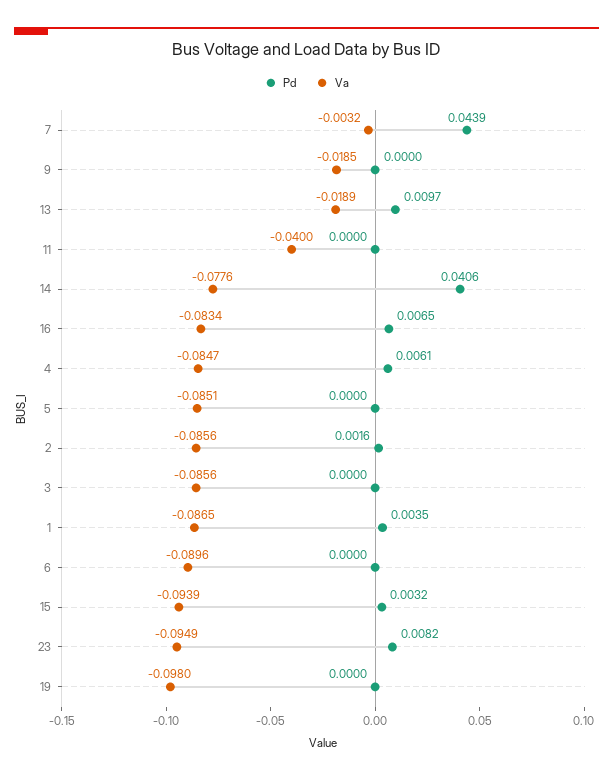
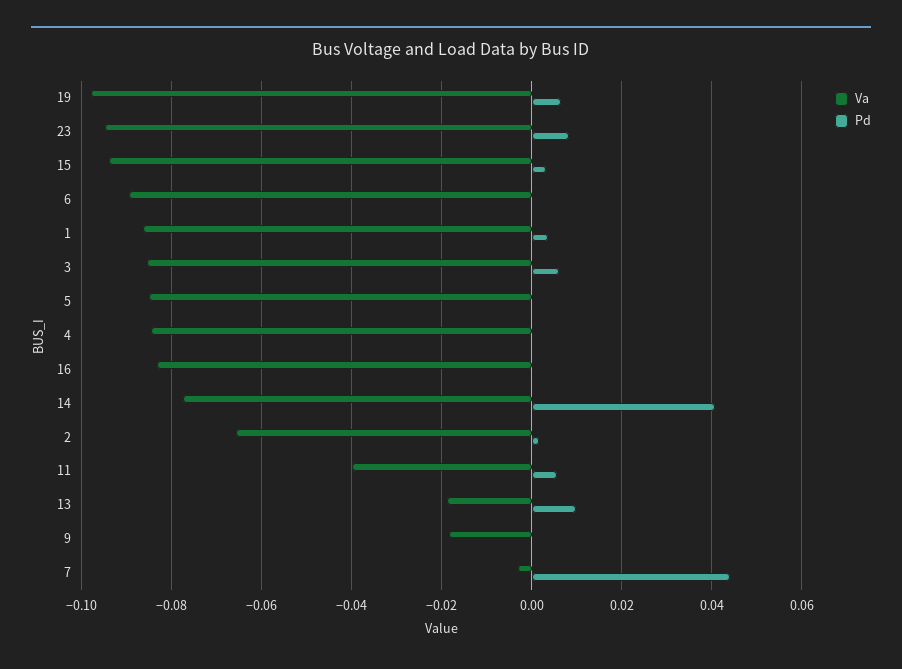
  {
    "Pd": {
      "7": 0.0439,
      "9": 0,
      "13": 0.0097,
-     "11": 0,
+     "11": 0.006,
      "14": 0.0406,
-     "16": 0.0065,
+     "16": 0,
-     "4": 0.0061,
+     "4": 0,
      "5": 0,
      "2": 0.0016,
-     "3": 0,
+     "3": 0.006,
      "1": 0.0035,
      "6": 0,
      "15": 0.0032,
      "23": 0.0082,
-     "19": 0
+     "19": 0.006
    },
    "Va": {
      "7": -0.0032,
      "9": -0.0185,
      "13": -0.0189,
      "11": -0.04,
      "14": -0.0776,
      "16": -0.0834,
      "4": -0.0847,
      "5": -0.0851,
-     "2": -0.0856,
+     "2": -0.066,
      "3": -0.0856,
      "1": -0.0865,
      "6": -0.0896,
      "15": -0.0939,
      "23": -0.0949,
      "19": -0.098
    }
  }

